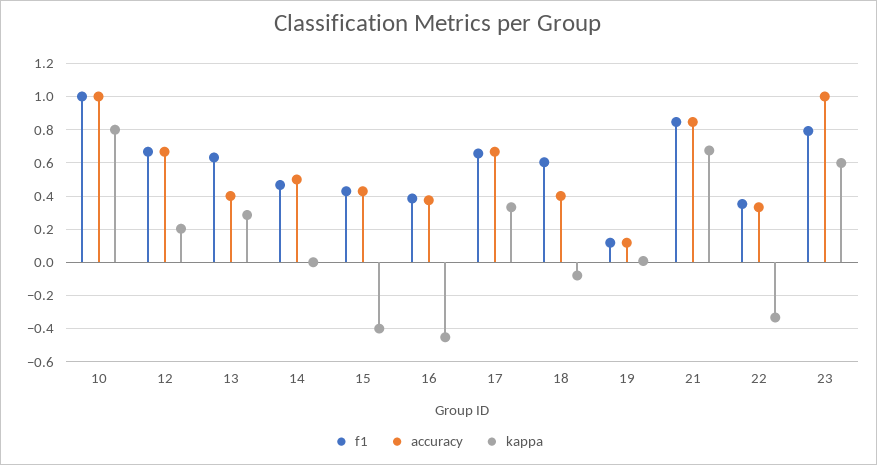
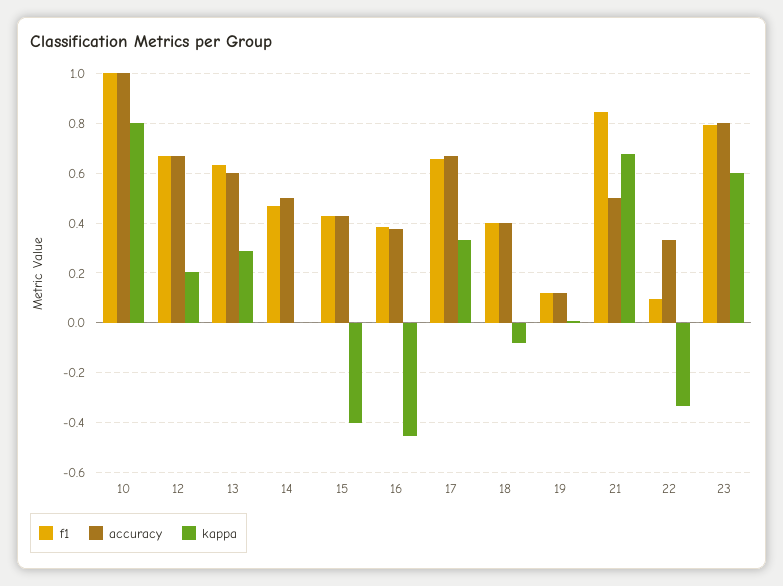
  {
    "f1": {
      "10": 1,
      "12": 0.675,
      "13": 0.625,
      "14": 0.475,
      "15": 0.425,
      "16": 0.375,
      "17": 0.65,
-     "18": 0.6,
+     "18": 0.4,
      "19": 0.125,
      "21": 0.85,
-     "22": 0.35,
+     "22": 0.1,
      "23": 0.8
    },
    "accuracy": {
      "10": 1,
      "12": 0.675,
-     "13": 0.4,
+     "13": 0.6,
      "14": 0.5,
      "15": 0.425,
      "16": 0.375,
      "17": 0.675,
      "18": 0.4,
      "19": 0.125,
-     "21": 0.85,
+     "21": 0.5,
      "22": 0.325,
-     "23": 1
+     "23": 0.8
    },
    "kappa": {
      "10": 0.8,
      "12": 0.2,
      "13": 0.275,
      "14": 0,
      "15": -0.4,
      "16": -0.45,
      "17": 0.325,
      "18": -0.075,
      "19": 0,
      "21": 0.675,
      "22": -0.325,
      "23": 0.6
    }
  }

